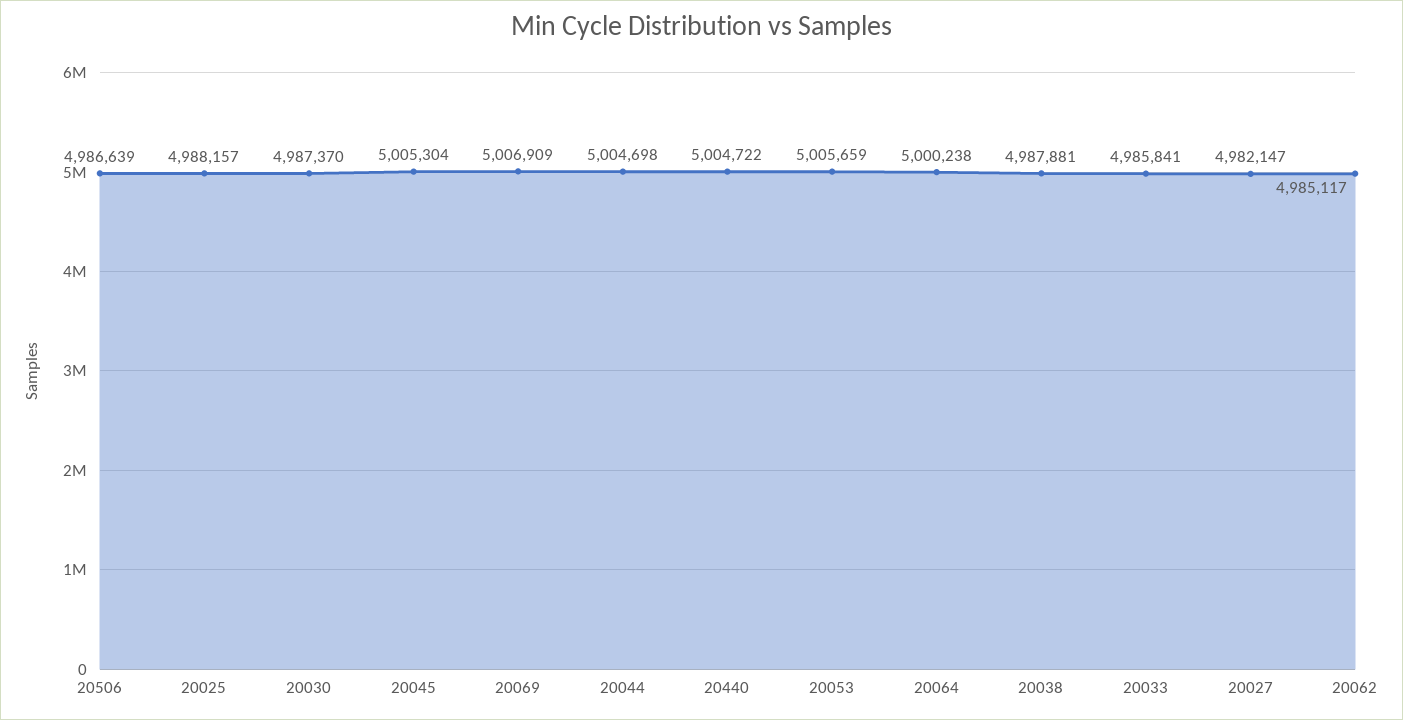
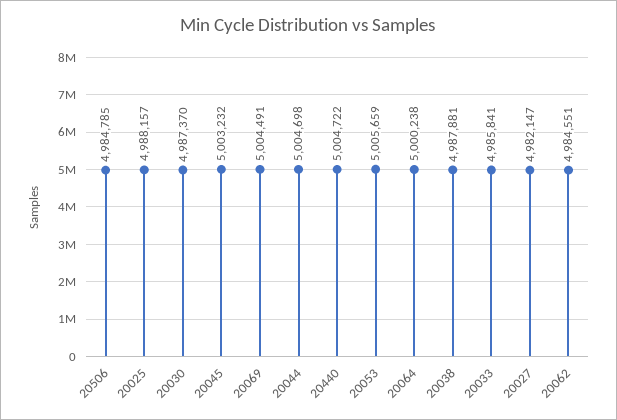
  {
-   "20506": 4986639,
+   "20506": 4984785,
    "20025": 4988157,
    "20030": 4987370,
-   "20045": 5005304,
+   "20045": 5003232,
-   "20069": 5006909,
+   "20069": 5004491,
    "20044": 5004698,
    "20440": 5004722,
    "20053": 5005659,
    "20064": 5000238,
    "20038": 4987881,
    "20033": 4985841,
    "20027": 4982147,
-   "20062": 4985117
+   "20062": 4984551
  }

